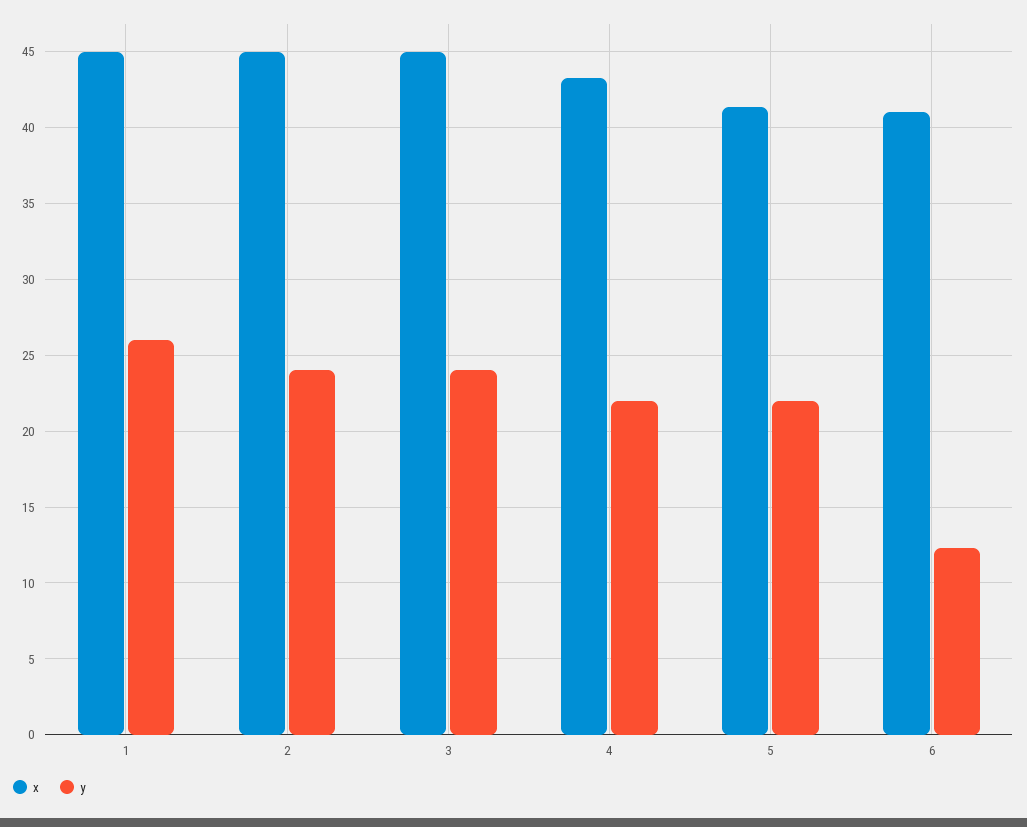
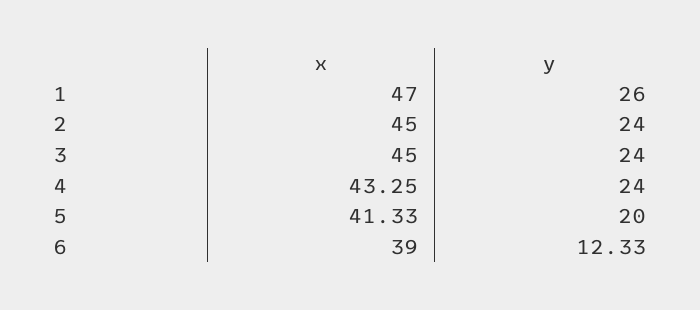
  {
    "x": {
-     "1": 45,
+     "1": 47,
      "2": 45,
      "3": 45,
      "4": 43.25,
      "5": 41.33,
-     "6": 41
+     "6": 39
    },
    "y": {
      "1": 26,
      "2": 24,
      "3": 24,
-     "4": 22,
+     "4": 24,
-     "5": 22,
+     "5": 20,
      "6": 12.33
    }
  }

